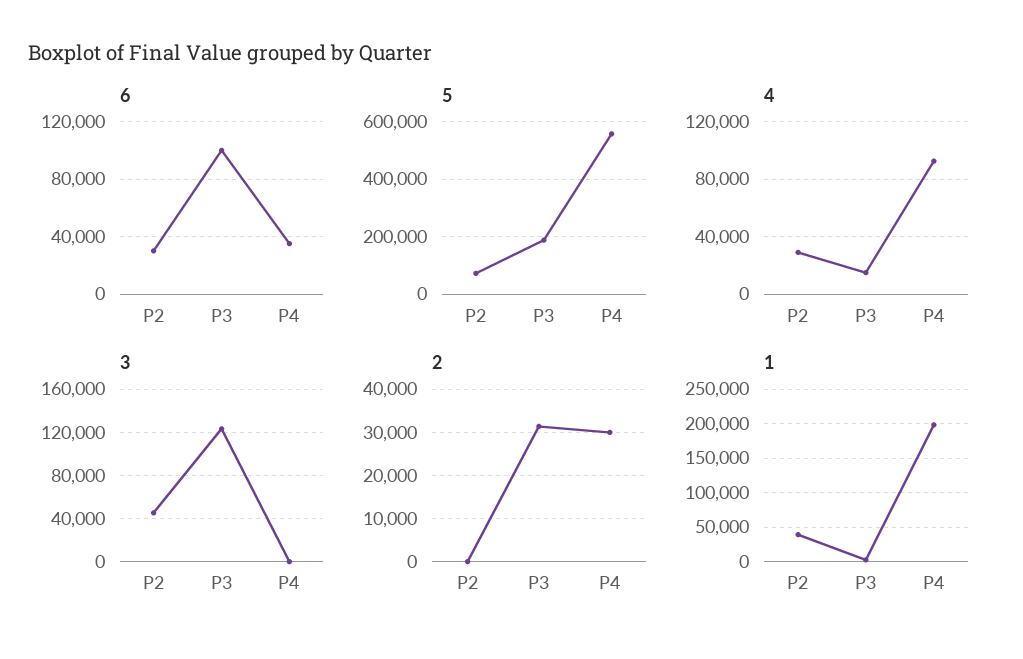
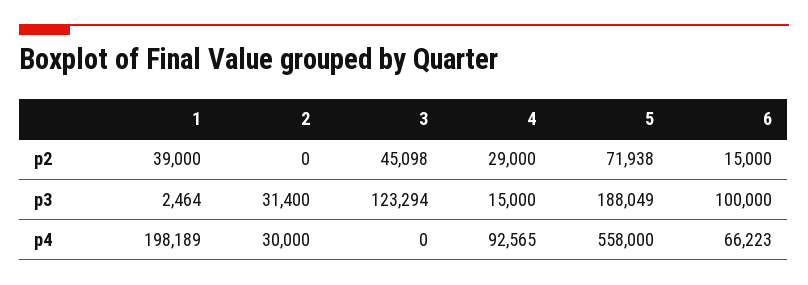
  {
    "6": {
-     "P2": 30000,
+     "P2": 15000,
      "P3": 100000,
-     "P4": 35000
+     "P4": 66223
    },
    "5": {
      "P2": 71938,
      "P3": 188049,
      "P4": 558000
    },
    "4": {
      "P2": 29000,
      "P3": 15000,
      "P4": 92565
    },
    "3": {
      "P2": 45098,
      "P3": 123294,
      "P4": 0
    },
    "2": {
      "P2": 0,
      "P3": 31400,
      "P4": 30000
    },
    "1": {
      "P2": 39000,
      "P3": 2464,
      "P4": 198189
    }
  }

